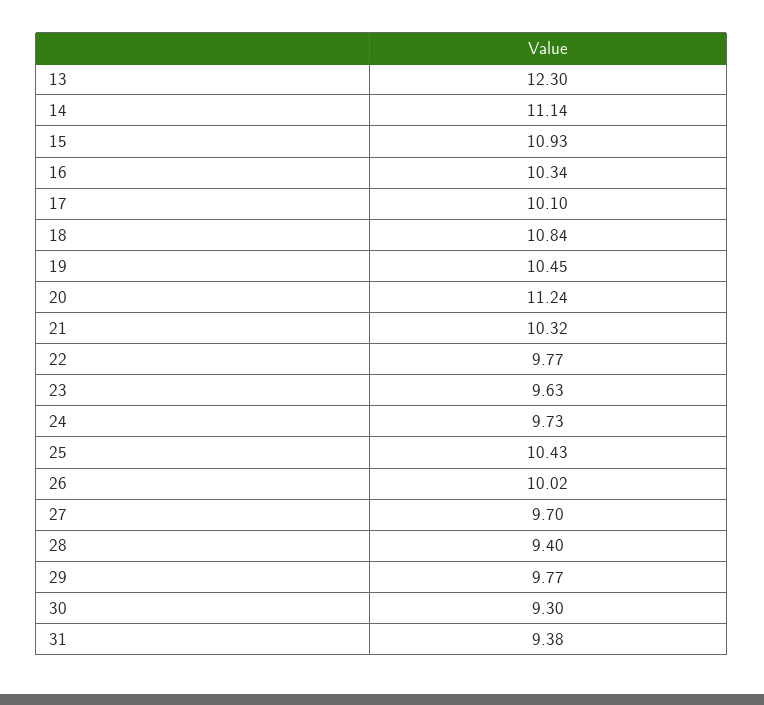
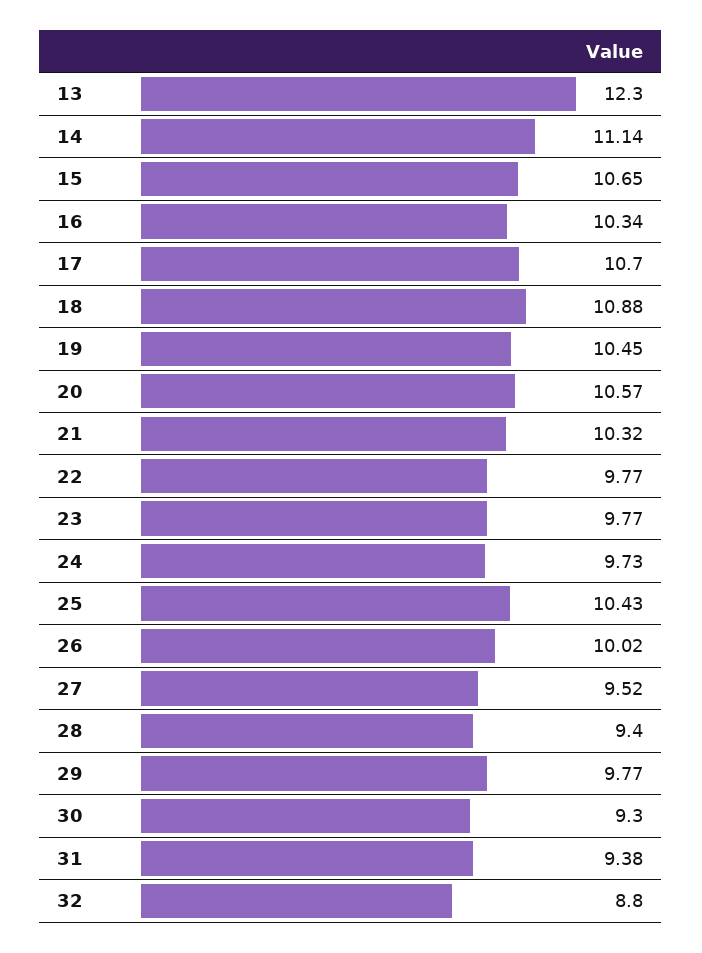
  {
    "13": 12.3,
    "14": 11.14,
-   "15": 10.93,
+   "15": 10.65,
    "16": 10.34,
-   "17": 10.1,
+   "17": 10.7,
-   "18": 10.84,
+   "18": 10.88,
    "19": 10.45,
-   "20": 11.24,
+   "20": 10.57,
    "21": 10.32,
    "22": 9.77,
-   "23": 9.63,
+   "23": 9.77,
    "24": 9.73,
    "25": 10.43,
    "26": 10.02,
-   "27": 9.7,
+   "27": 9.52,
    "28": 9.4,
    "29": 9.77,
    "30": 9.3,
-   "31": 9.38
+   "31": 9.38,
+   "32": 8.8
  }

